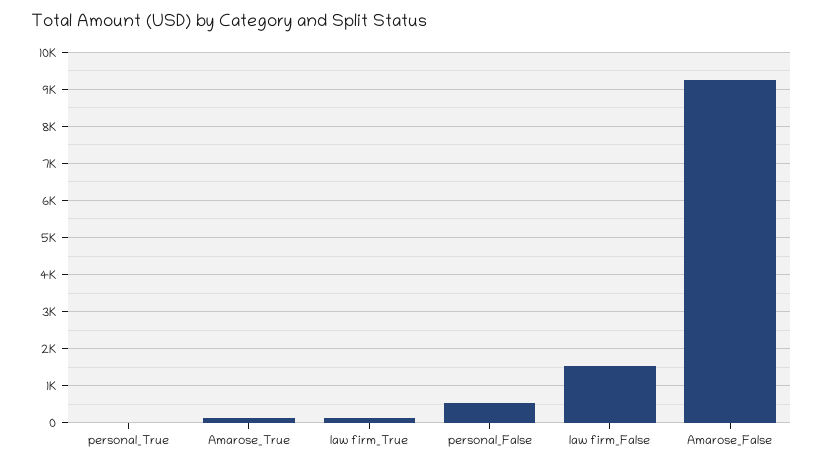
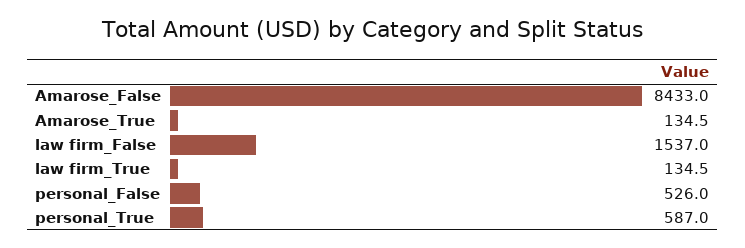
  {
-   "personal_True": 0,
+   "personal_True": 587,
    "Amarose_True": 134.5,
    "law firm_True": 134.5,
    "personal_False": 526,
    "law firm_False": 1537,
-   "Amarose_False": 9200
+   "Amarose_False": 8433
  }

